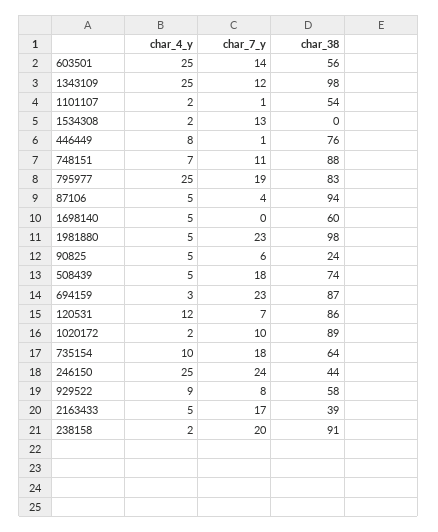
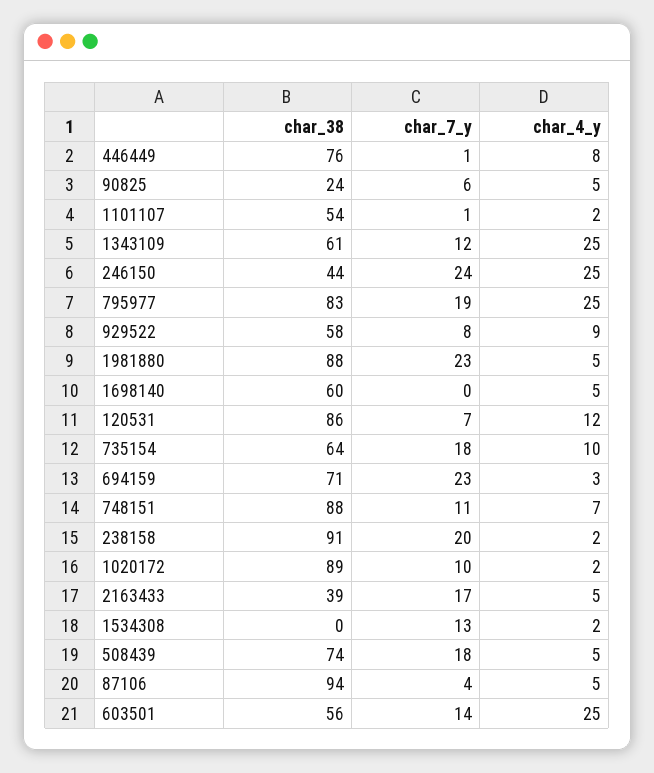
  {
    "char_4_y": {
      "603501": 25,
      "1343109": 25,
      "1101107": 2,
      "1534308": 2,
      "446449": 8,
      "748151": 7,
      "795977": 25,
      "87106": 5,
      "1698140": 5,
      "1981880": 5,
      "90825": 5,
      "508439": 5,
      "694159": 3,
      "120531": 12,
      "1020172": 2,
      "735154": 10,
      "246150": 25,
      "929522": 9,
      "2163433": 5,
      "238158": 2
    },
    "char_7_y": {
      "603501": 14,
      "1343109": 12,
      "1101107": 1,
      "1534308": 13,
      "446449": 1,
      "748151": 11,
      "795977": 19,
      "87106": 4,
      "1698140": 0,
      "1981880": 23,
      "90825": 6,
      "508439": 18,
      "694159": 23,
      "120531": 7,
      "1020172": 10,
      "735154": 18,
      "246150": 24,
      "929522": 8,
      "2163433": 17,
      "238158": 20
    },
    "char_38": {
      "603501": 56,
-     "1343109": 98,
+     "1343109": 61,
      "1101107": 54,
      "1534308": 0,
      "446449": 76,
      "748151": 88,
      "795977": 83,
      "87106": 94,
      "1698140": 60,
-     "1981880": 98,
+     "1981880": 88,
      "90825": 24,
      "508439": 74,
-     "694159": 87,
+     "694159": 71,
      "120531": 86,
      "1020172": 89,
      "735154": 64,
      "246150": 44,
      "929522": 58,
      "2163433": 39,
      "238158": 91
    }
  }

